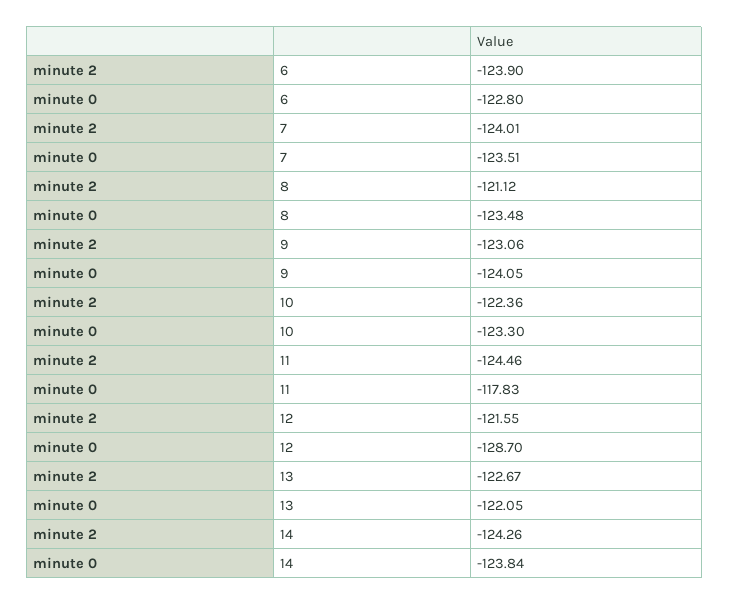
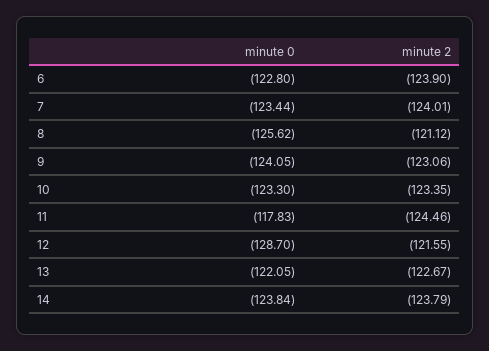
  {
    "minute 2": {
      "6": -123.9,
      "7": -124.01,
      "8": -121.12,
      "9": -123.06,
-     "10": -122.36,
+     "10": -123.35,
      "11": -124.46,
      "12": -121.55,
      "13": -122.67,
-     "14": -124.26
+     "14": -123.79
    },
    "minute 0": {
      "6": -122.8,
-     "7": -123.51,
+     "7": -123.44,
-     "8": -123.48,
+     "8": -125.62,
      "9": -124.05,
      "10": -123.3,
      "11": -117.83,
      "12": -128.7,
      "13": -122.05,
      "14": -123.84
    }
  }

